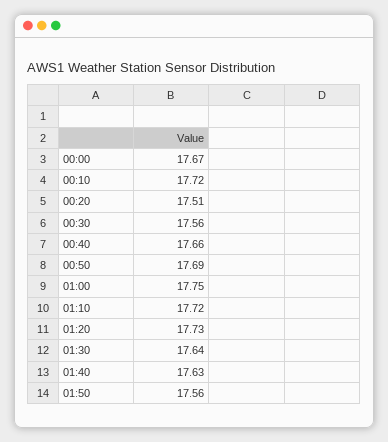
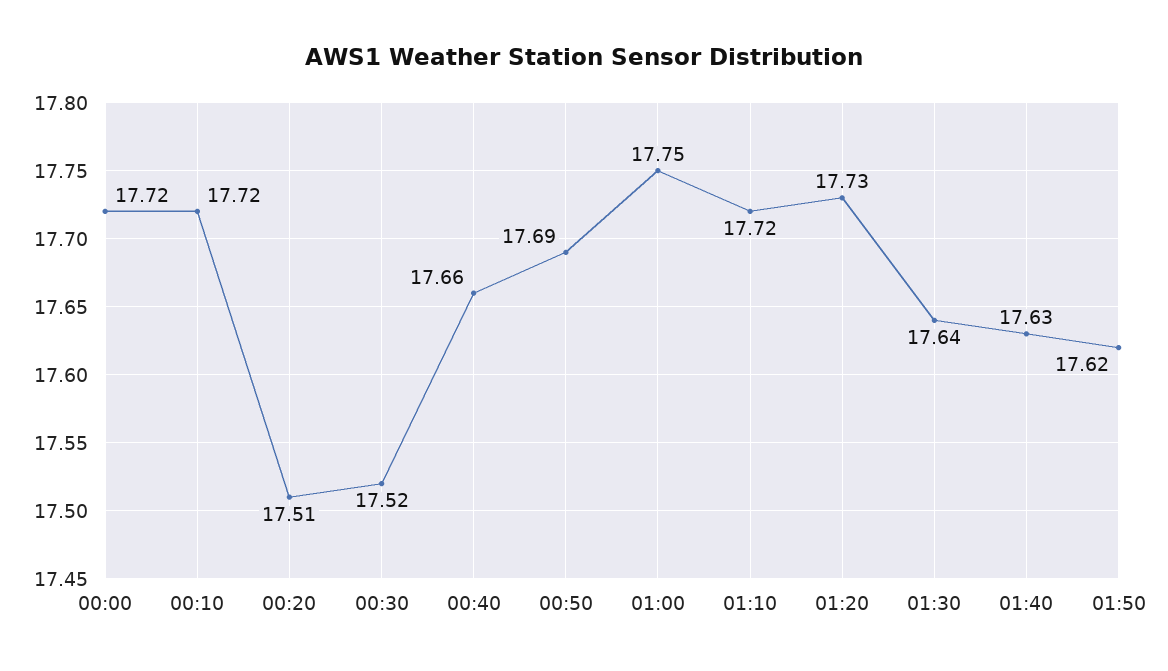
  {
-   "00:00": 17.67,
+   "00:00": 17.72,
    "00:10": 17.72,
    "00:20": 17.51,
-   "00:30": 17.56,
+   "00:30": 17.52,
    "00:40": 17.66,
    "00:50": 17.69,
    "01:00": 17.75,
    "01:10": 17.72,
    "01:20": 17.73,
    "01:30": 17.64,
    "01:40": 17.63,
-   "01:50": 17.56
+   "01:50": 17.62
  }

